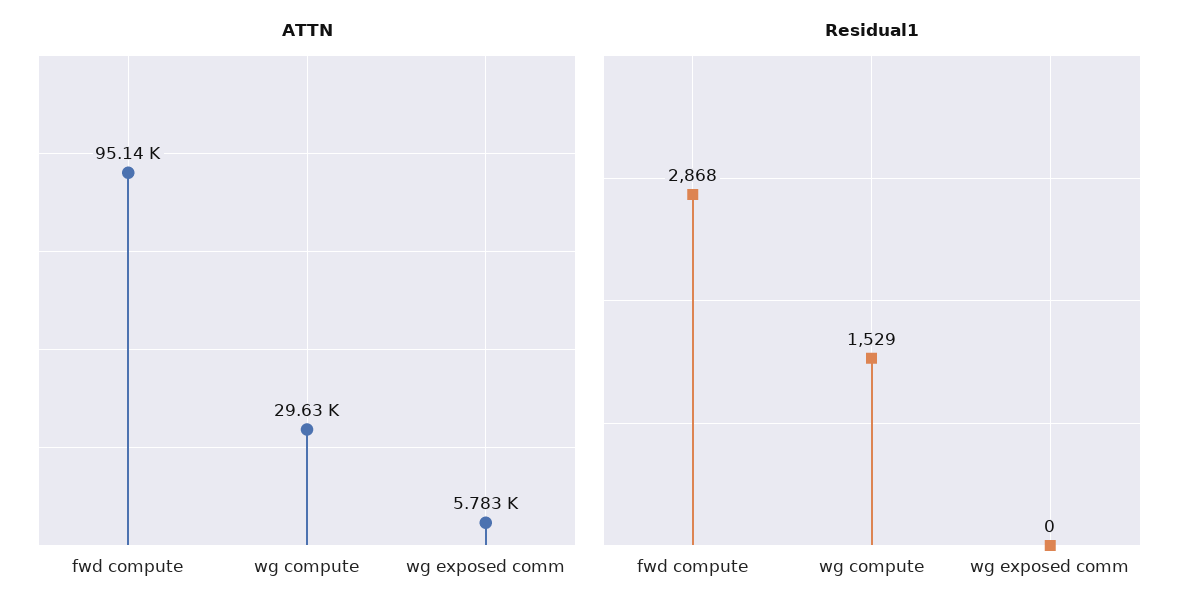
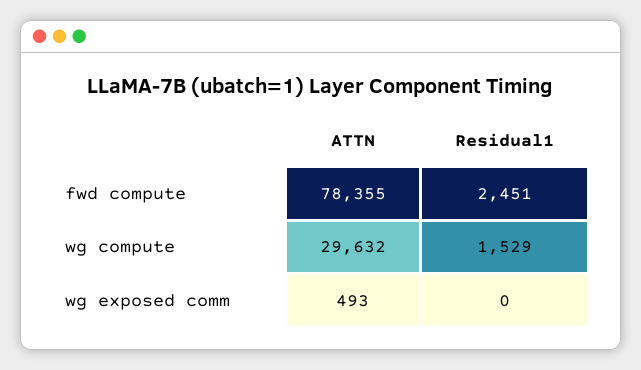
  {
    "ATTN": {
-     "fwd compute": 95140,
+     "fwd compute": 78355,
      "wg compute": 29632,
-     "wg exposed comm": 5783
+     "wg exposed comm": 493
    },
    "Residual1": {
-     "fwd compute": 2868,
+     "fwd compute": 2451,
      "wg compute": 1529,
      "wg exposed comm": 0
    }
  }

